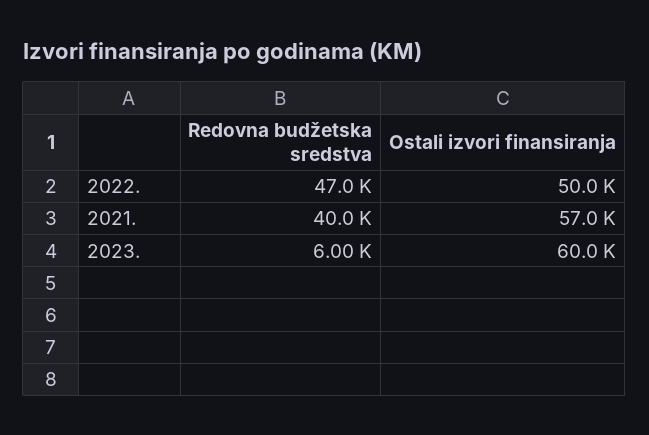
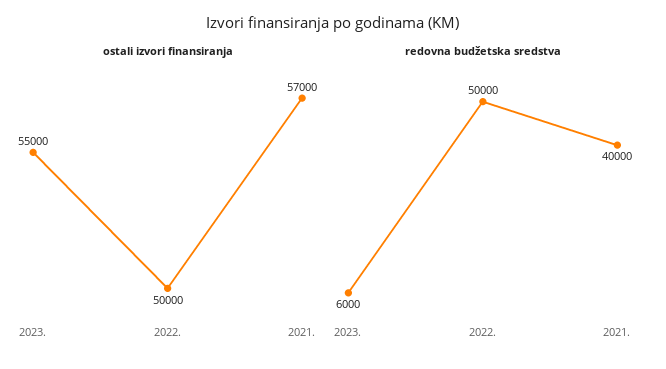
  {
    "Redovna budžetska sredstva": {
-     "2022.": 47000,
+     "2022.": 50000,
      "2021.": 40000,
      "2023.": 6000
    },
    "Ostali izvori finansiranja": {
      "2022.": 50000,
      "2021.": 57000,
-     "2023.": 60000
+     "2023.": 55000
    }
  }

